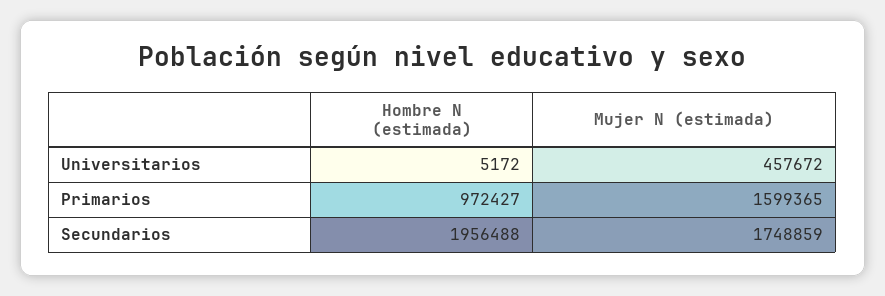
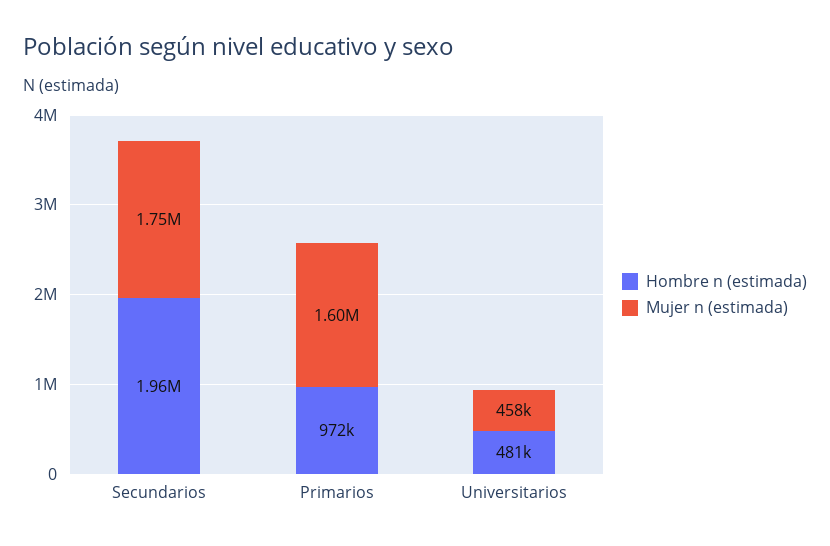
  {
    "Hombre N (estimada)": {
-     "Universitarios": 5172,
+     "Universitarios": 481000,
      "Primarios": 972427,
      "Secundarios": 1956488
    },
    "Mujer N (estimada)": {
      "Universitarios": 457672,
      "Primarios": 1599365,
      "Secundarios": 1748859
    }
  }

